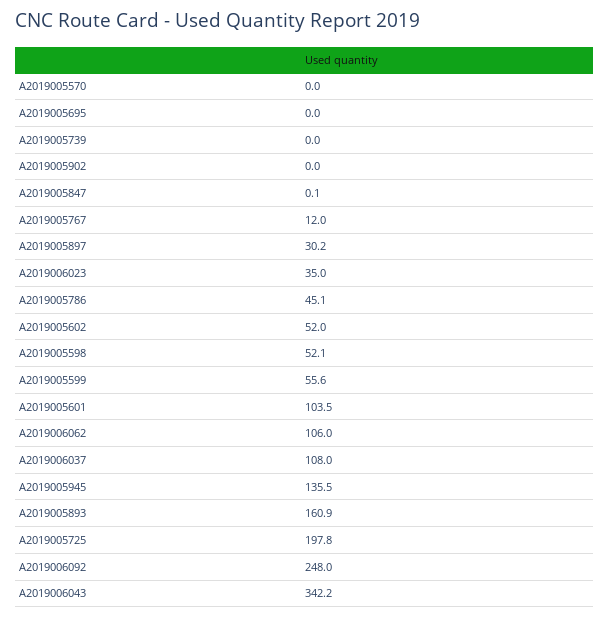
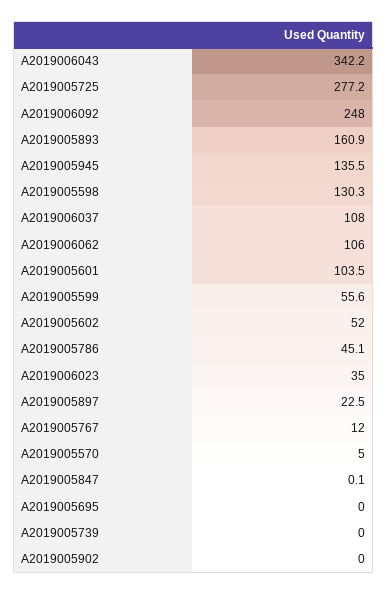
  {
-   "A2019005570": 0,
+   "A2019005570": 5,
    "A2019005695": 0,
    "A2019005739": 0,
    "A2019005902": 0,
    "A2019005847": 0.1,
    "A2019005767": 12,
-   "A2019005897": 30.2,
+   "A2019005897": 22.5,
    "A2019006023": 35,
    "A2019005786": 45.1,
    "A2019005602": 52,
-   "A2019005598": 52.1,
+   "A2019005598": 130.3,
    "A2019005599": 55.6,
    "A2019005601": 103.5,
    "A2019006062": 106,
    "A2019006037": 108,
    "A2019005945": 135.5,
    "A2019005893": 160.9,
-   "A2019005725": 197.8,
+   "A2019005725": 277.2,
    "A2019006092": 248,
    "A2019006043": 342.2
  }

